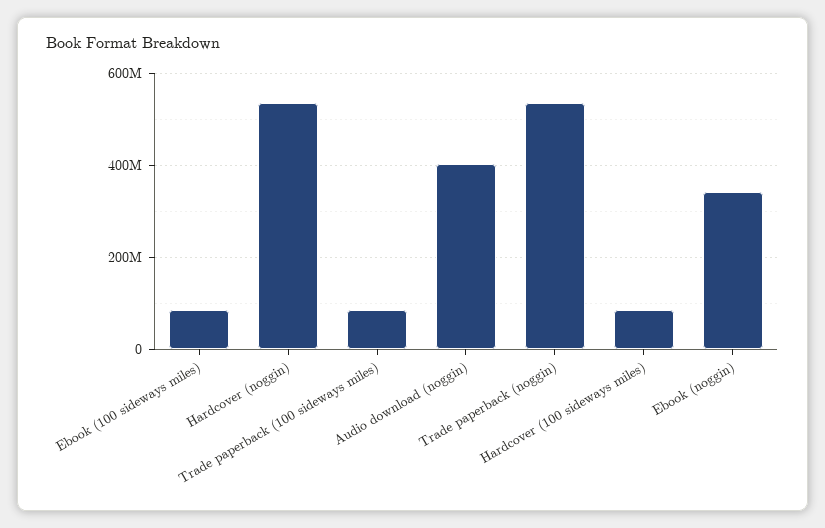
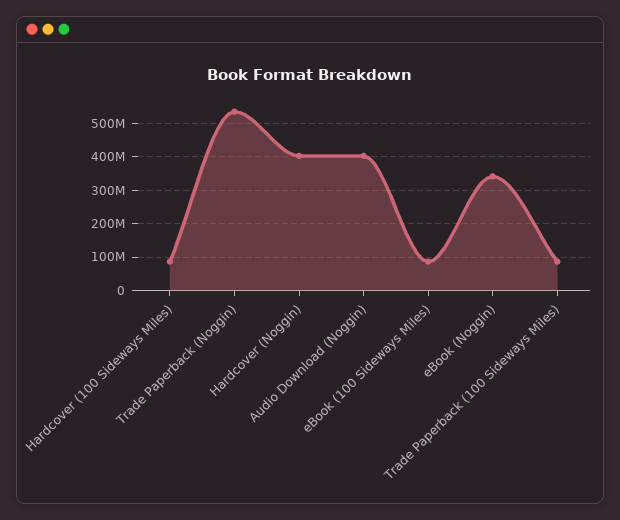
  {
    "Ebook (100 sideways miles)": 80000000,
-   "Hardcover (noggin)": 540000000,
+   "Hardcover (noggin)": 400000000,
    "Trade paperback (100 sideways miles)": 80000000,
    "Audio download (noggin)": 400000000,
    "Trade paperback (noggin)": 540000000,
    "Hardcover (100 sideways miles)": 80000000,
    "Ebook (noggin)": 340000000
  }

